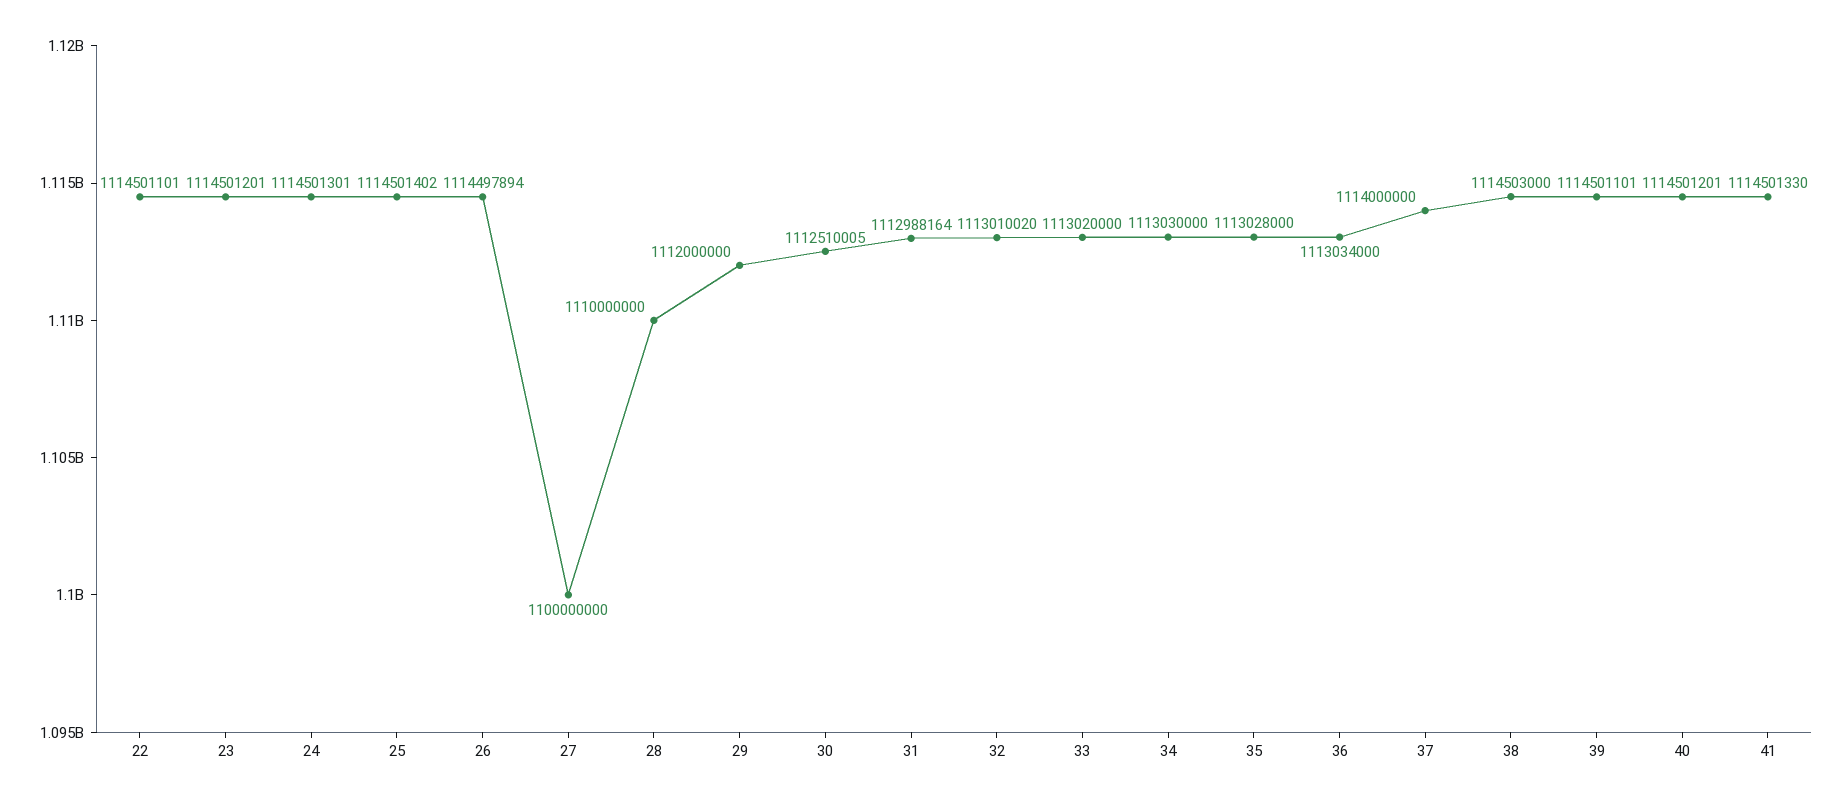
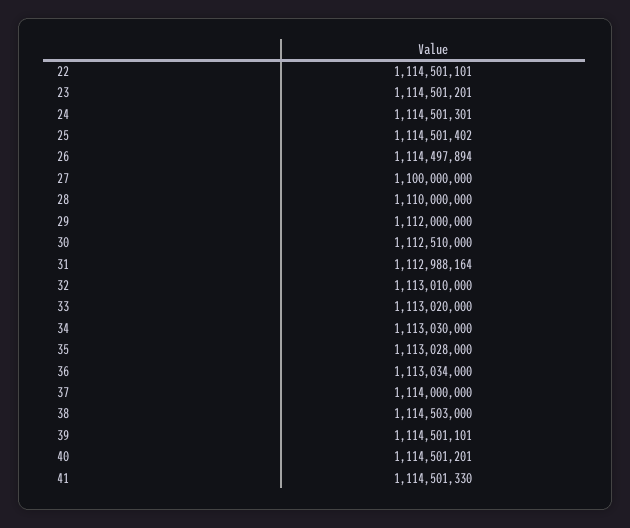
  {
    "22": 1114501101,
    "23": 1114501201,
    "24": 1114501301,
    "25": 1114501402,
    "26": 1114497894,
    "27": 1100000000,
    "28": 1110000000,
    "29": 1112000000,
-   "30": 1112510005,
+   "30": 1112510000,
    "31": 1112988164,
-   "32": 1113010020,
+   "32": 1113010000,
    "33": 1113020000,
    "34": 1113030000,
    "35": 1113028000,
    "36": 1113034000,
    "37": 1114000000,
    "38": 1114503000,
    "39": 1114501101,
    "40": 1114501201,
    "41": 1114501330
  }

